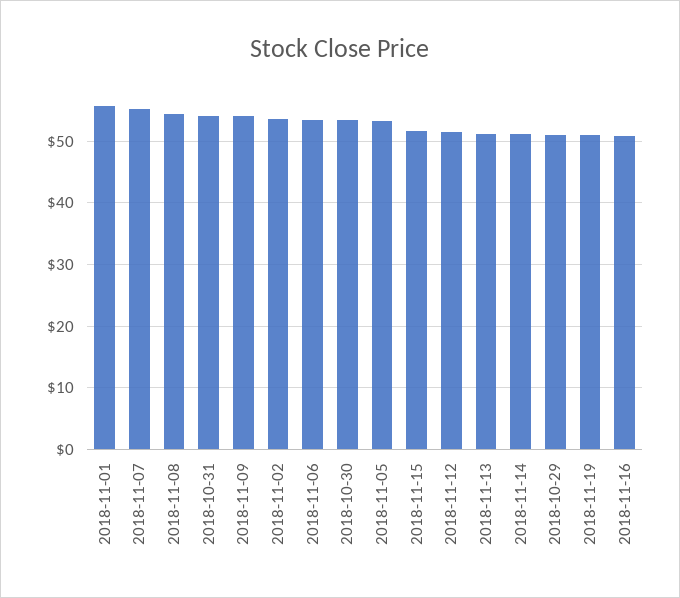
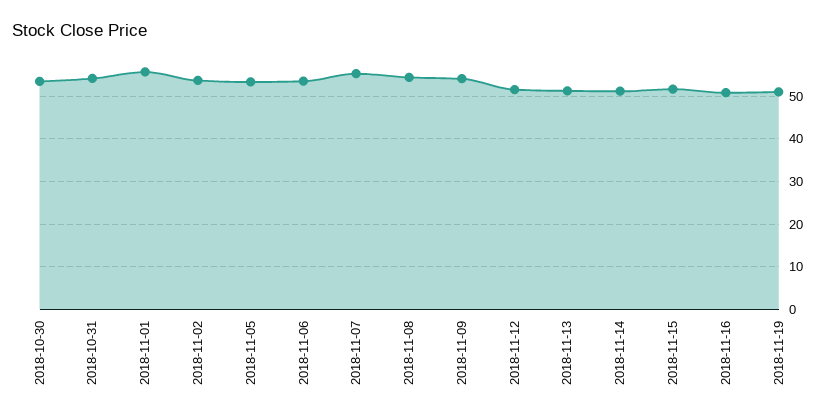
  {
    "2018-11-01": 56,
    "2018-11-07": 55,
    "2018-11-08": 54,
    "2018-10-31": 54,
    "2018-11-09": 54,
    "2018-11-02": 54,
    "2018-11-06": 54,
    "2018-10-30": 53,
    "2018-11-05": 53,
    "2018-11-15": 52,
    "2018-11-12": 52,
    "2018-11-13": 51,
    "2018-11-14": 51,
-   "2018-10-29": 51,
    "2018-11-19": 51,
    "2018-11-16": 51
  }

